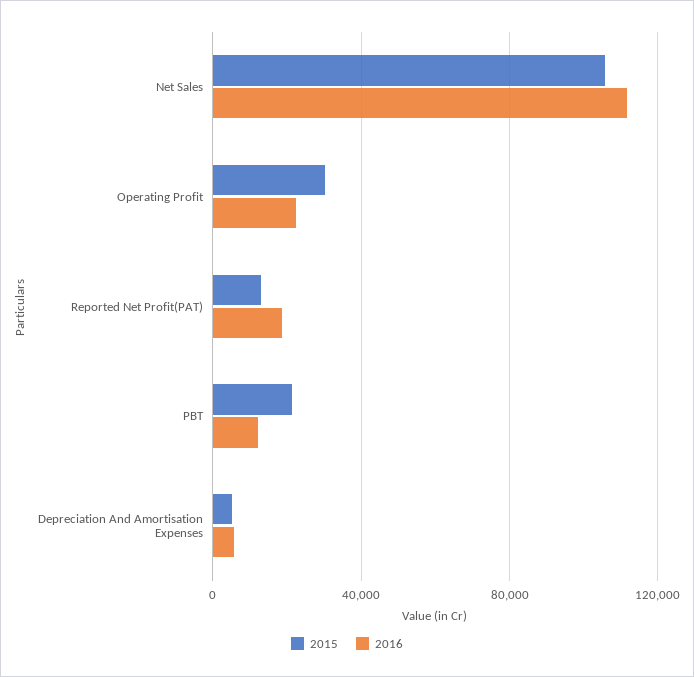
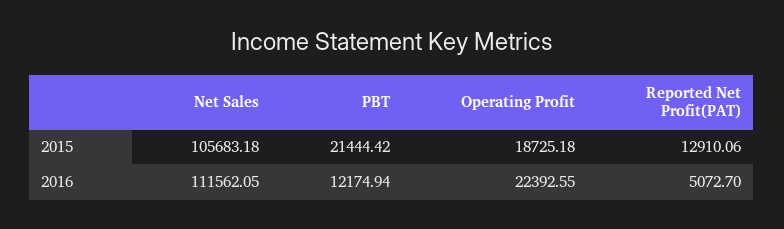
  {
    "2015": {
      "Net Sales": 105683.18,
-     "Operating Profit": 30000,
+     "Operating Profit": 18725.18,
      "Reported Net Profit(PAT)": 12910.06,
-     "PBT": 21444.42,
+     "PBT": 21444.42
-     "Depreciation And Amortisation Expenses": 5000
    },
    "2016": {
      "Net Sales": 111562.05,
      "Operating Profit": 22392.55,
-     "Reported Net Profit(PAT)": 20000,
+     "Reported Net Profit(PAT)": 5072.7,
-     "PBT": 12174.94,
+     "PBT": 12174.94
-     "Depreciation And Amortisation Expenses": 5000
    }
  }

